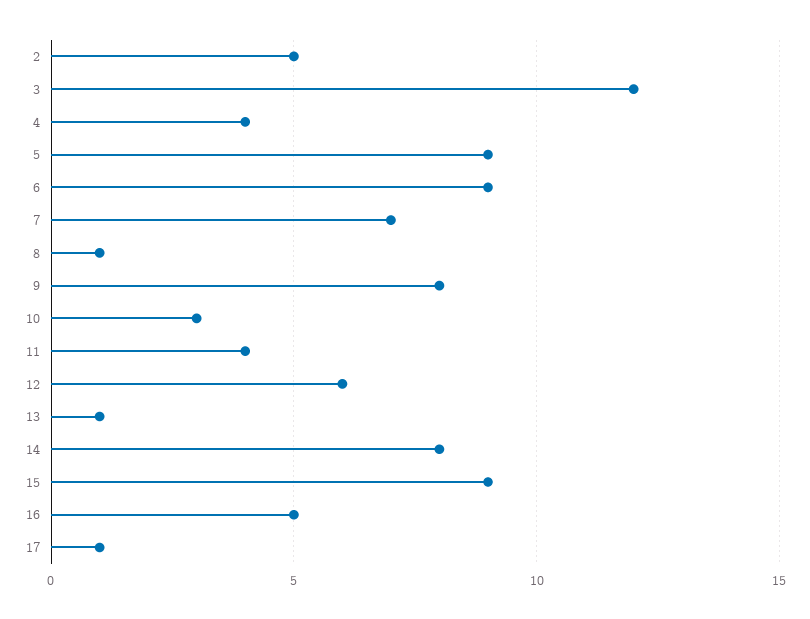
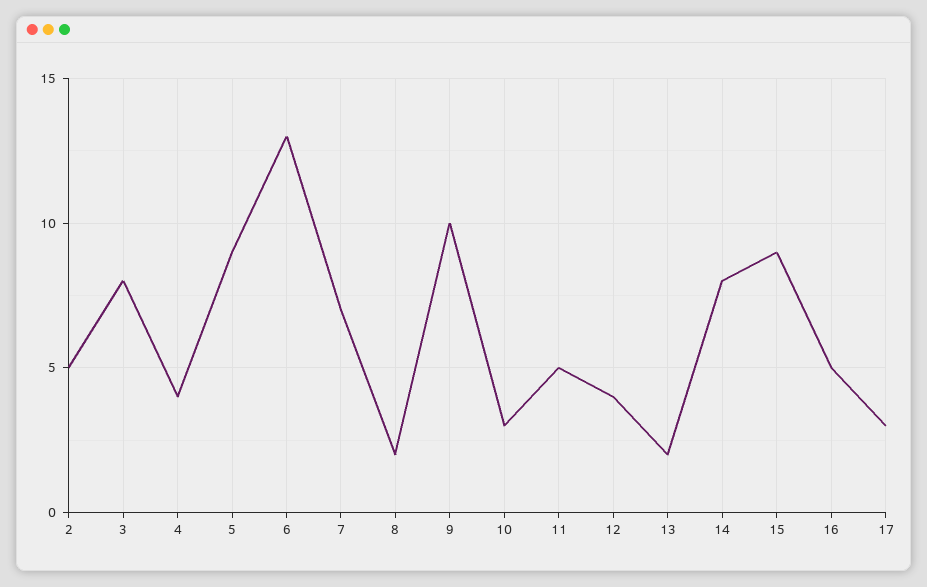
  {
    "2": 5,
-   "3": 12,
+   "3": 8,
    "4": 4,
    "5": 9,
-   "6": 9,
+   "6": 13,
    "7": 7,
-   "8": 1,
+   "8": 2,
-   "9": 8,
+   "9": 10,
    "10": 3,
-   "11": 4,
+   "11": 5,
-   "12": 6,
+   "12": 4,
-   "13": 1,
+   "13": 2,
    "14": 8,
    "15": 9,
    "16": 5,
-   "17": 1
+   "17": 3
  }

